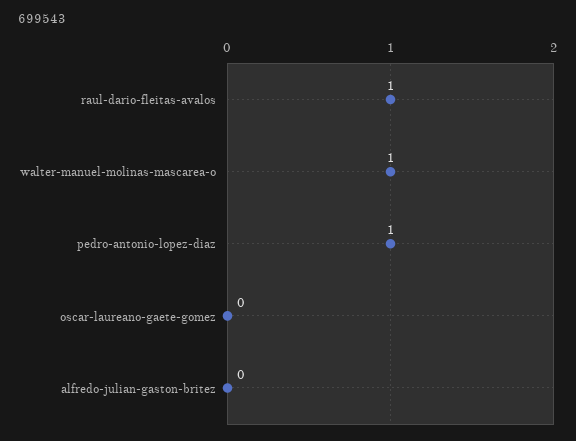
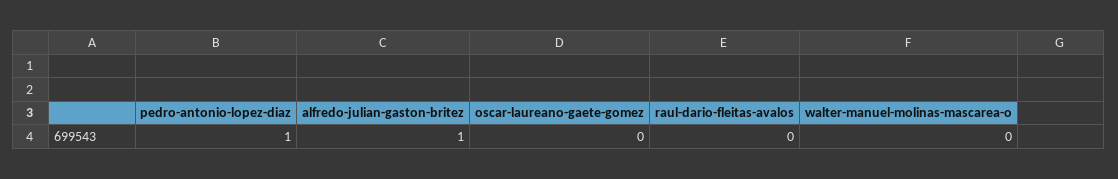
  {
-   "raul-dario-fleitas-avalos": 1,
+   "raul-dario-fleitas-avalos": 0,
-   "walter-manuel-molinas-mascarea-o": 1,
+   "walter-manuel-molinas-mascarea-o": 0,
    "pedro-antonio-lopez-diaz": 1,
    "oscar-laureano-gaete-gomez": 0,
-   "alfredo-julian-gaston-britez": 0
+   "alfredo-julian-gaston-britez": 1
  }

